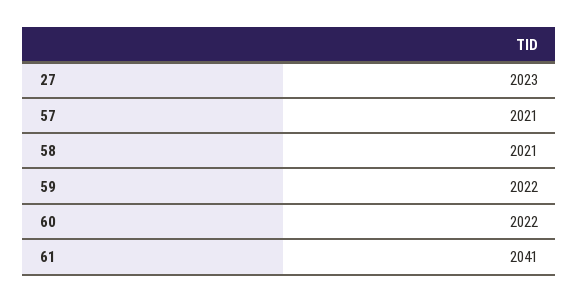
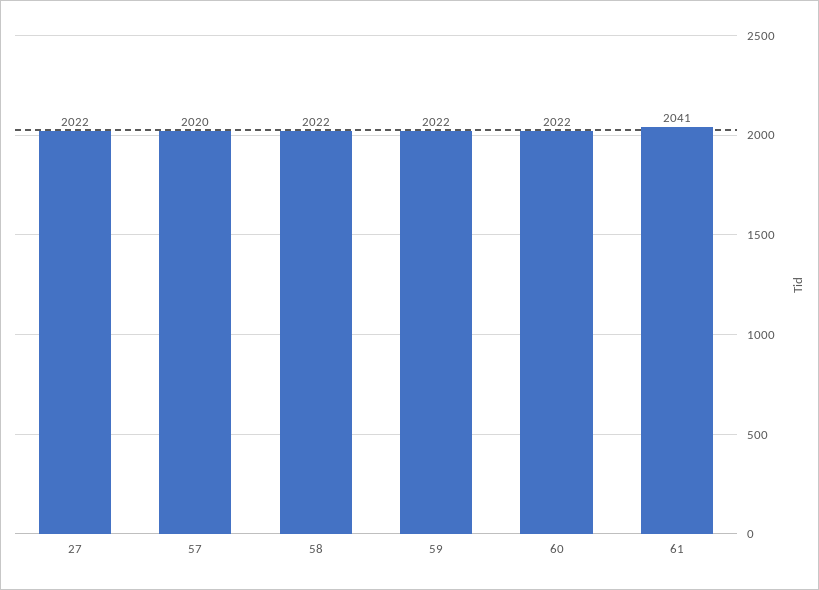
  {
-   "27": 2023,
+   "27": 2022,
-   "57": 2021,
+   "57": 2020,
-   "58": 2021,
+   "58": 2022,
    "59": 2022,
    "60": 2022,
    "61": 2041
  }

